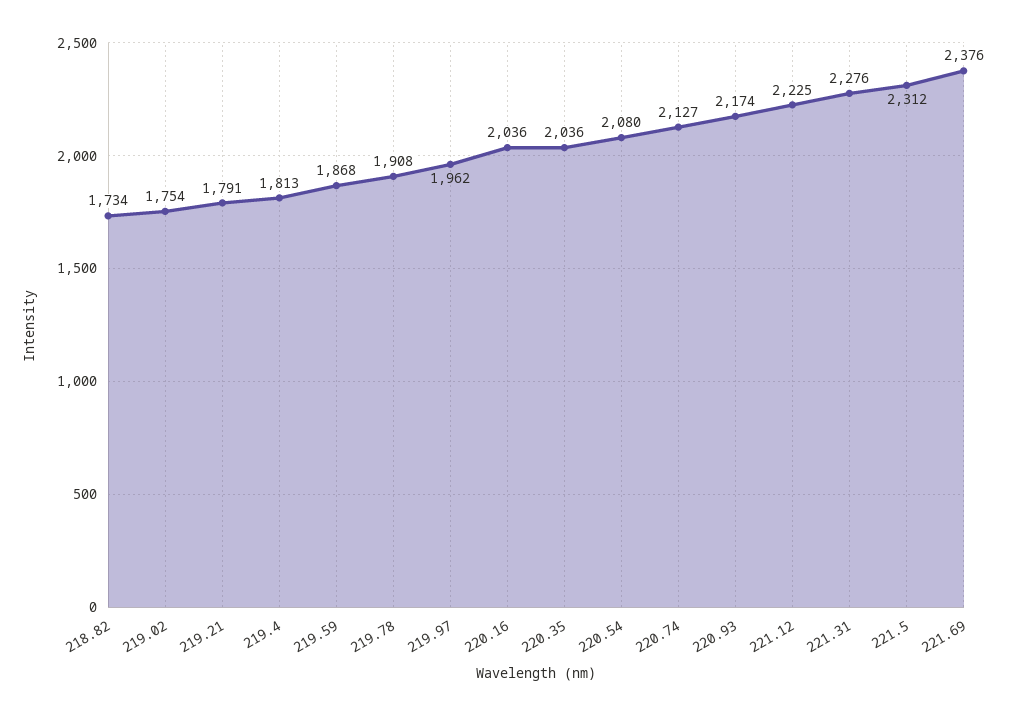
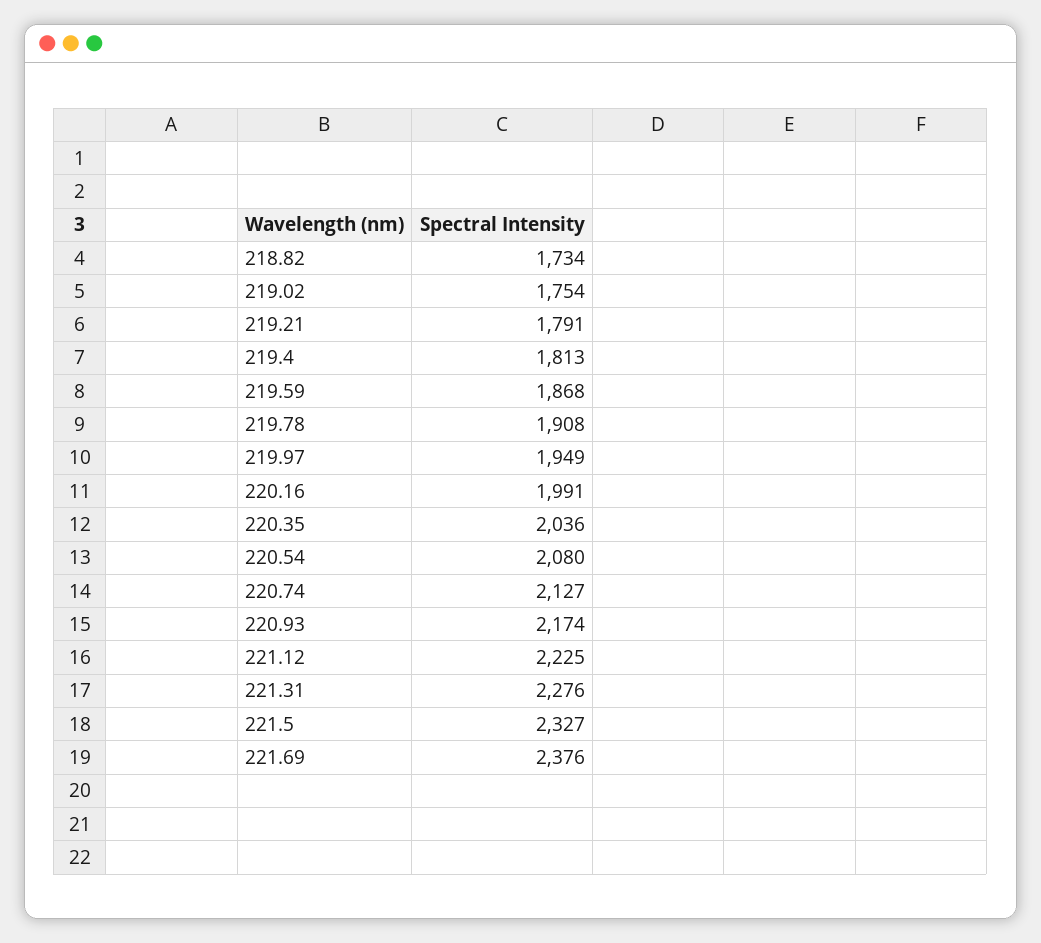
  {
    "218.82": 1734,
    "219.02": 1754,
    "219.21": 1791,
    "219.4": 1813,
    "219.59": 1868,
    "219.78": 1908,
-   "219.97": 1962,
+   "219.97": 1949,
-   "220.16": 2036,
+   "220.16": 1991,
    "220.35": 2036,
    "220.54": 2080,
    "220.74": 2127,
    "220.93": 2174,
    "221.12": 2225,
    "221.31": 2276,
-   "221.5": 2312,
+   "221.5": 2327,
    "221.69": 2376
  }

